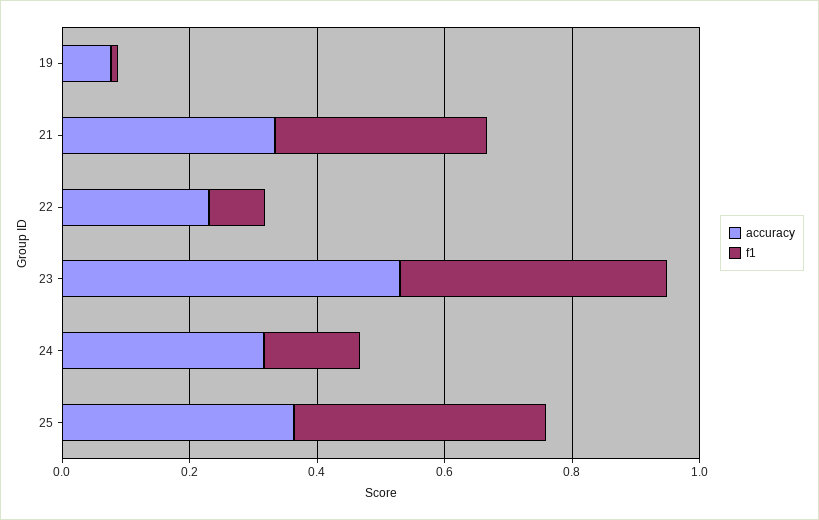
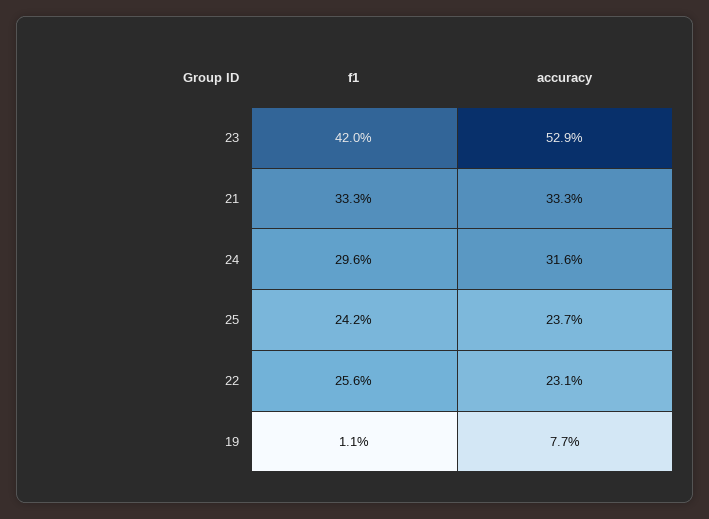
  {
    "accuracy": {
      "19": 0.077,
      "21": 0.333,
      "22": 0.231,
      "23": 0.529,
      "24": 0.316,
-     "25": 0.35
+     "25": 0.237
    },
    "f1": {
      "19": 0.011,
      "21": 0.333,
-     "22": 0.1,
+     "22": 0.256,
      "23": 0.42,
-     "24": 0.15,
+     "24": 0.296,
-     "25": 0.4
+     "25": 0.242
    }
  }

